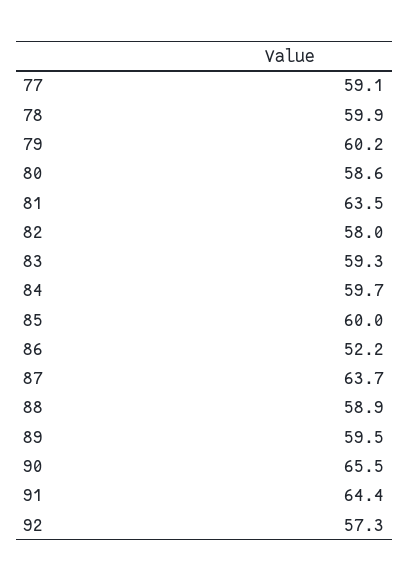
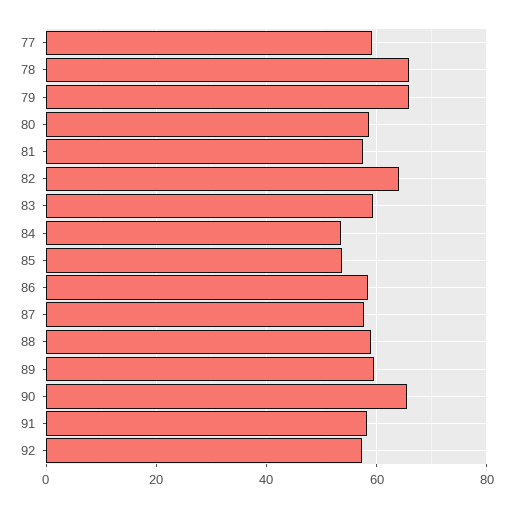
  {
    "77": 59.1,
-   "78": 59.9,
+   "78": 66,
-   "79": 60.2,
+   "79": 66,
    "80": 58.6,
-   "81": 63.5,
+   "81": 58,
-   "82": 58,
+   "82": 64,
    "83": 59.3,
-   "84": 59.7,
+   "84": 54,
-   "85": 60,
+   "85": 54,
-   "86": 52.2,
+   "86": 58,
-   "87": 63.7,
+   "87": 58,
    "88": 58.9,
    "89": 59.5,
    "90": 65.5,
-   "91": 64.4,
+   "91": 58,
    "92": 57.3
  }

